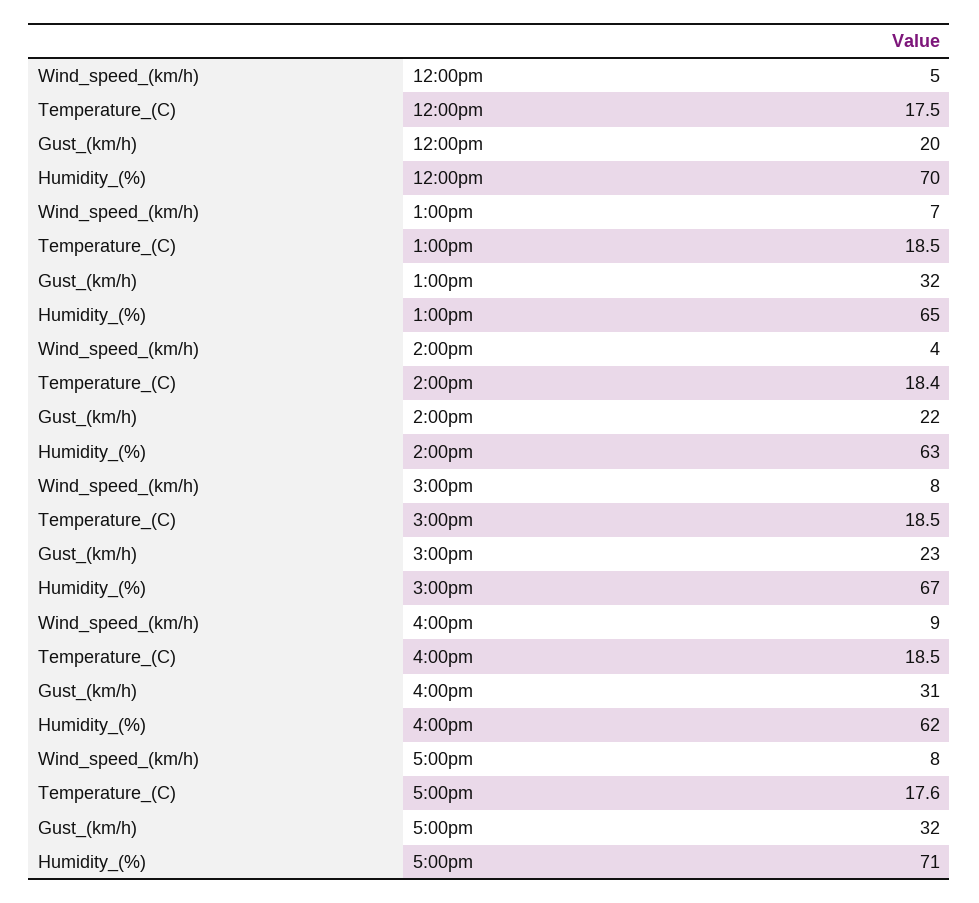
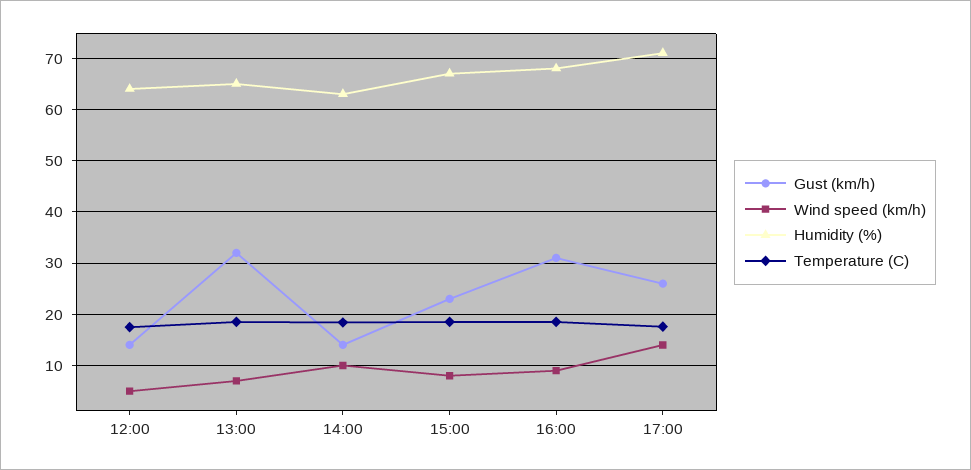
  {
    "Wind_speed_(km/h)": {
      "12:00pm": 5,
      "1:00pm": 7,
-     "2:00pm": 4,
+     "2:00pm": 10,
      "3:00pm": 8,
      "4:00pm": 9,
-     "5:00pm": 8
+     "5:00pm": 14
    },
    "Temperature_(C)": {
      "12:00pm": 17.5,
      "1:00pm": 18.5,
      "2:00pm": 18.4,
      "3:00pm": 18.5,
      "4:00pm": 18.5,
      "5:00pm": 17.6
    },
    "Gust_(km/h)": {
-     "12:00pm": 20,
+     "12:00pm": 14,
      "1:00pm": 32,
-     "2:00pm": 22,
+     "2:00pm": 14,
      "3:00pm": 23,
      "4:00pm": 31,
-     "5:00pm": 32
+     "5:00pm": 26
    },
    "Humidity_(%)": {
-     "12:00pm": 70,
+     "12:00pm": 64,
      "1:00pm": 65,
      "2:00pm": 63,
      "3:00pm": 67,
-     "4:00pm": 62,
+     "4:00pm": 68,
      "5:00pm": 71
    }
  }

